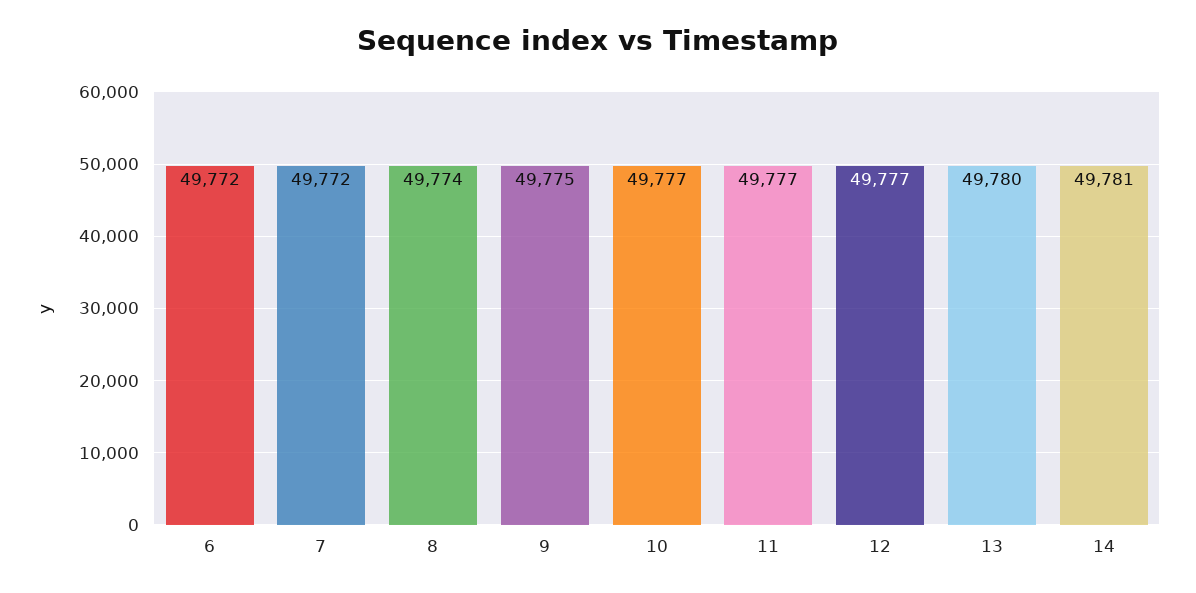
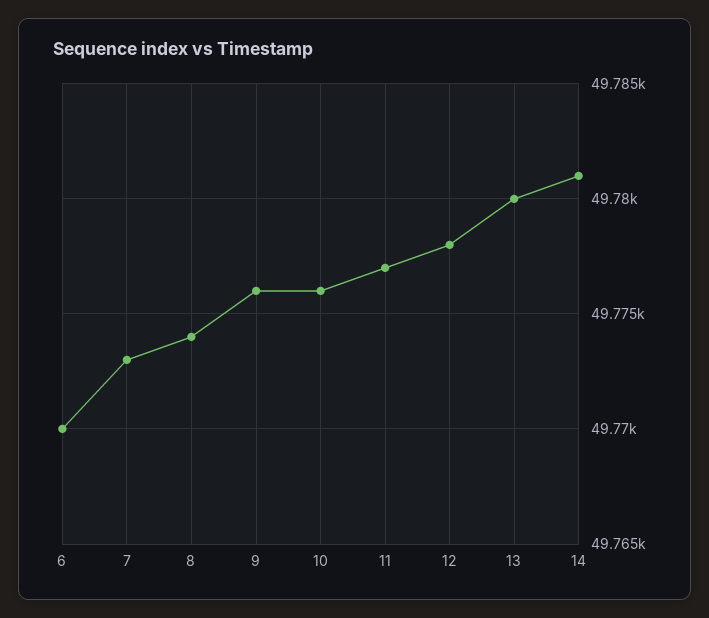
  {
-   "6": 49772,
+   "6": 49770,
-   "7": 49772,
+   "7": 49773,
    "8": 49774,
-   "9": 49775,
+   "9": 49776,
-   "10": 49777,
+   "10": 49776,
    "11": 49777,
-   "12": 49777,
+   "12": 49778,
    "13": 49780,
    "14": 49781
  }

